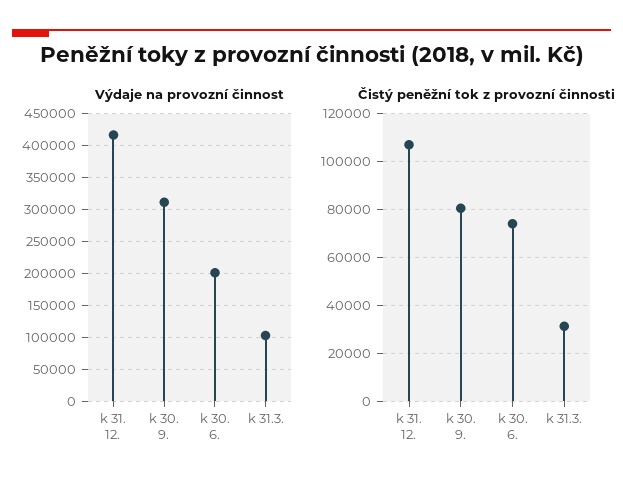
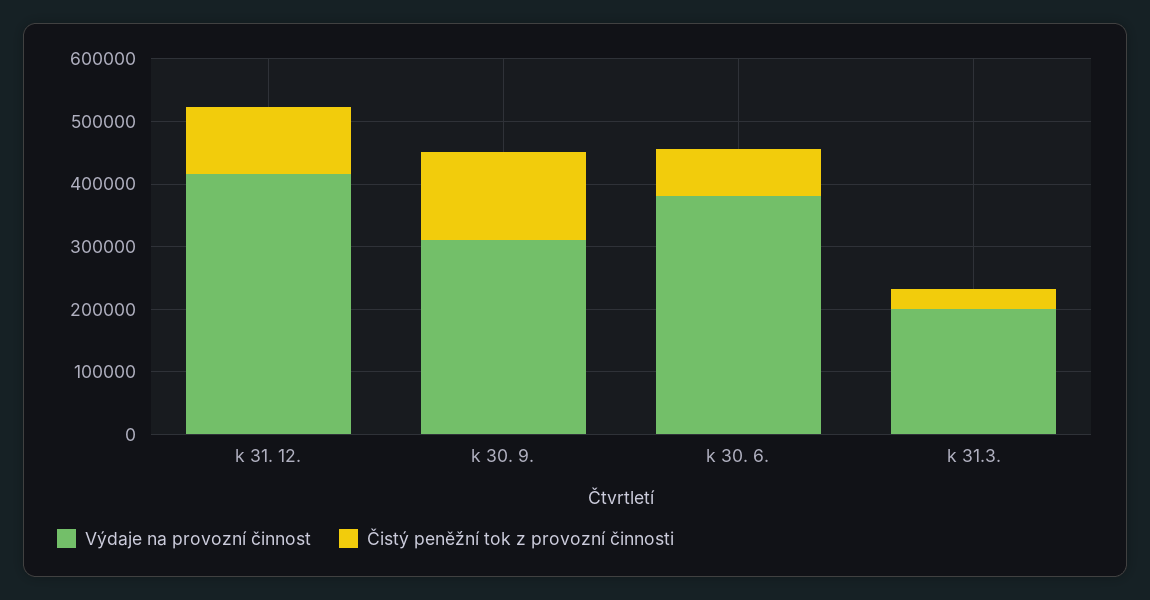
  {
    "Výdaje na provozní činnost": {
      "k 31. 12.": 420000,
      "k 30. 9.": 310000,
-     "k 30. 6.": 200000,
+     "k 30. 6.": 380000,
-     "k 31.3.": 100000
+     "k 31.3.": 200000
    },
    "Čistý peněžní tok z provozní činnosti": {
      "k 31. 12.": 105000,
-     "k 30. 9.": 80000,
+     "k 30. 9.": 140000,
      "k 30. 6.": 75000,
      "k 31.3.": 30000
    }
  }

